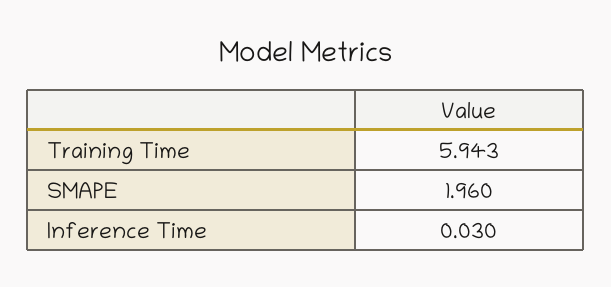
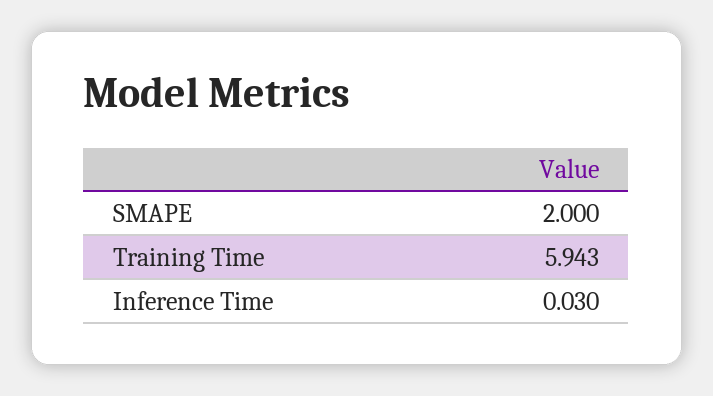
  {
    "Training Time": 5.943,
-   "SMAPE": 1.96,
+   "SMAPE": 2,
    "Inference Time": 0.03
  }

